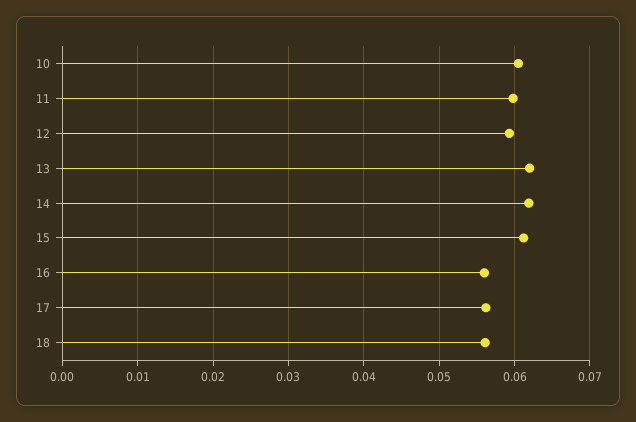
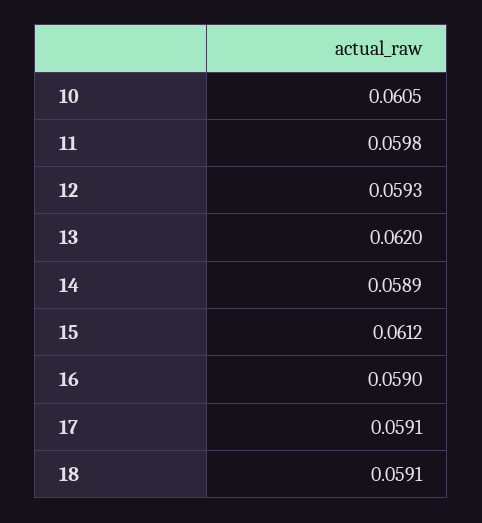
  {
    "10": 0.0605,
    "11": 0.0598,
    "12": 0.0593,
    "13": 0.062,
-   "14": 0.062,
+   "14": 0.0589,
    "15": 0.0612,
-   "16": 0.056,
+   "16": 0.059,
-   "17": 0.056,
+   "17": 0.0591,
-   "18": 0.056
+   "18": 0.0591
  }

